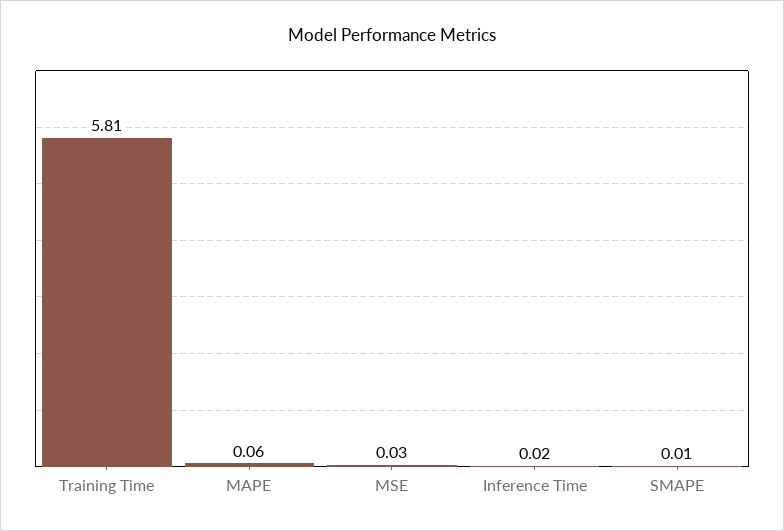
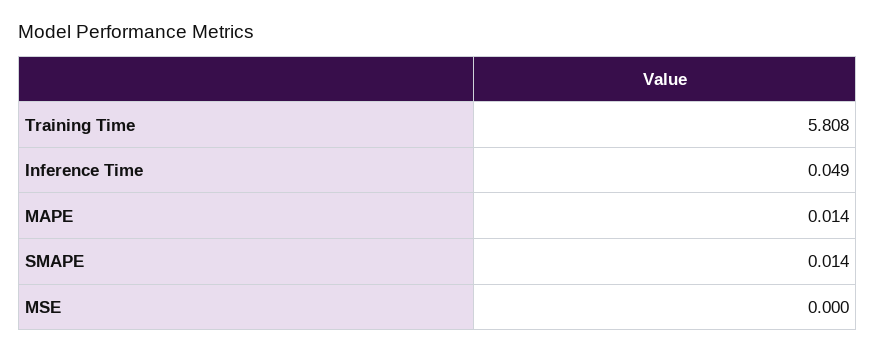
  {
    "Training Time": 5.808,
-   "MAPE": 0.06,
+   "MAPE": 0.014,
-   "MSE": 0.03,
+   "MSE": 0,
-   "Inference Time": 0.02,
+   "Inference Time": 0.049,
    "SMAPE": 0.014
  }

